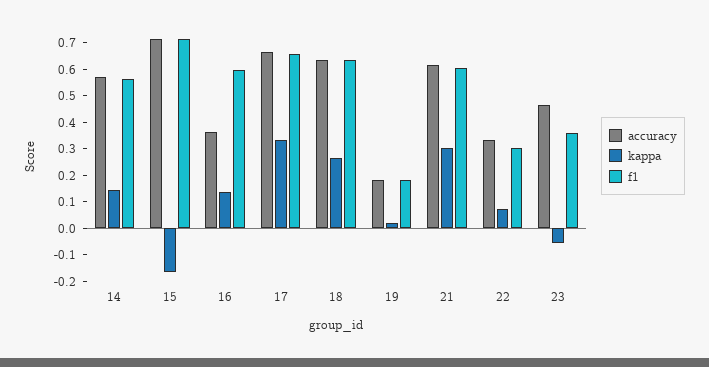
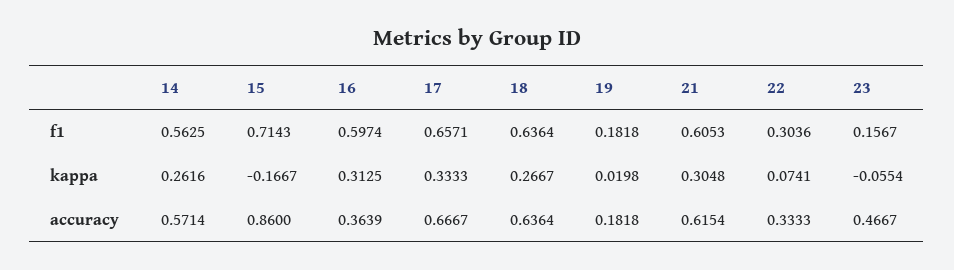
  {
    "accuracy": {
      "14": 0.5714,
-     "15": 0.7,
+     "15": 0.86,
      "16": 0.3639,
      "17": 0.6667,
      "18": 0.6364,
      "19": 0.1818,
      "21": 0.6154,
      "22": 0.3333,
      "23": 0.4667
    },
    "kappa": {
-     "14": 0.15,
+     "14": 0.2616,
      "15": -0.1667,
-     "16": 0.15,
+     "16": 0.3125,
      "17": 0.3333,
      "18": 0.2667,
      "19": 0.0198,
      "21": 0.3048,
      "22": 0.0741,
      "23": -0.0554
    },
    "f1": {
      "14": 0.5625,
      "15": 0.7143,
      "16": 0.5974,
      "17": 0.6571,
      "18": 0.6364,
      "19": 0.1818,
      "21": 0.6053,
      "22": 0.3036,
-     "23": 0.35
+     "23": 0.1567
    }
  }

